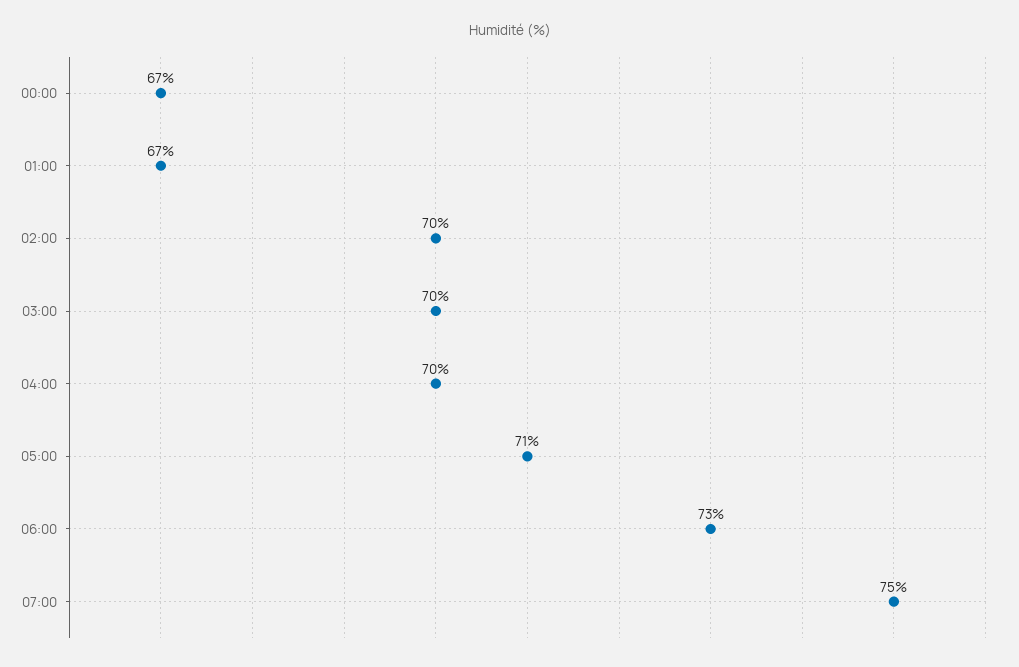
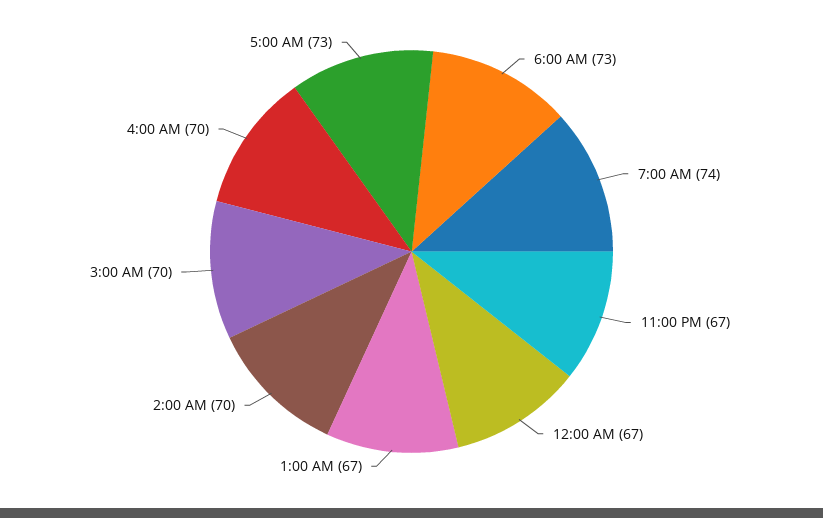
  {
    "00:00": 67,
    "01:00": 67,
    "02:00": 70,
    "03:00": 70,
    "04:00": 70,
-   "05:00": 71,
+   "05:00": 73,
    "06:00": 73,
-   "07:00": 75
+   "07:00": 74,
+   "11:00 PM": 67
  }

